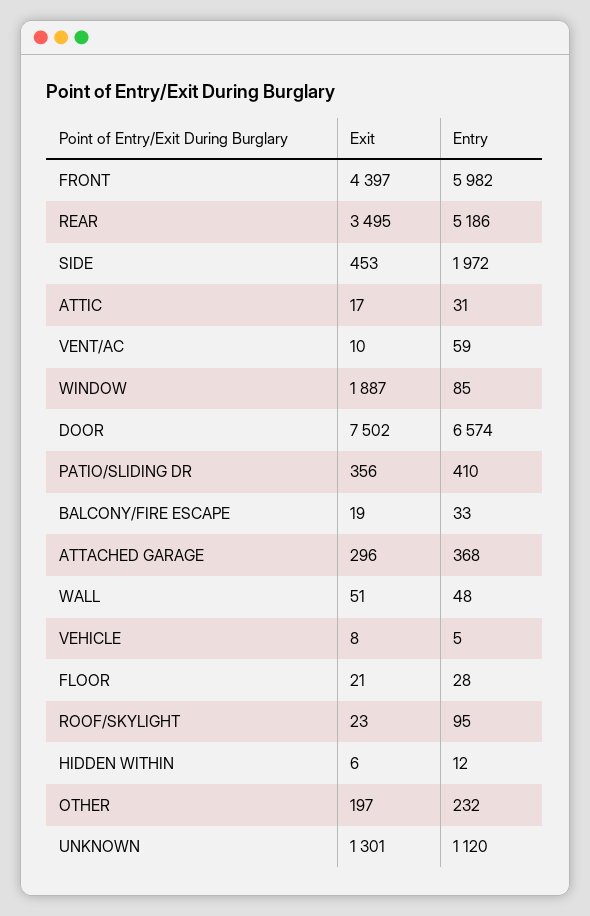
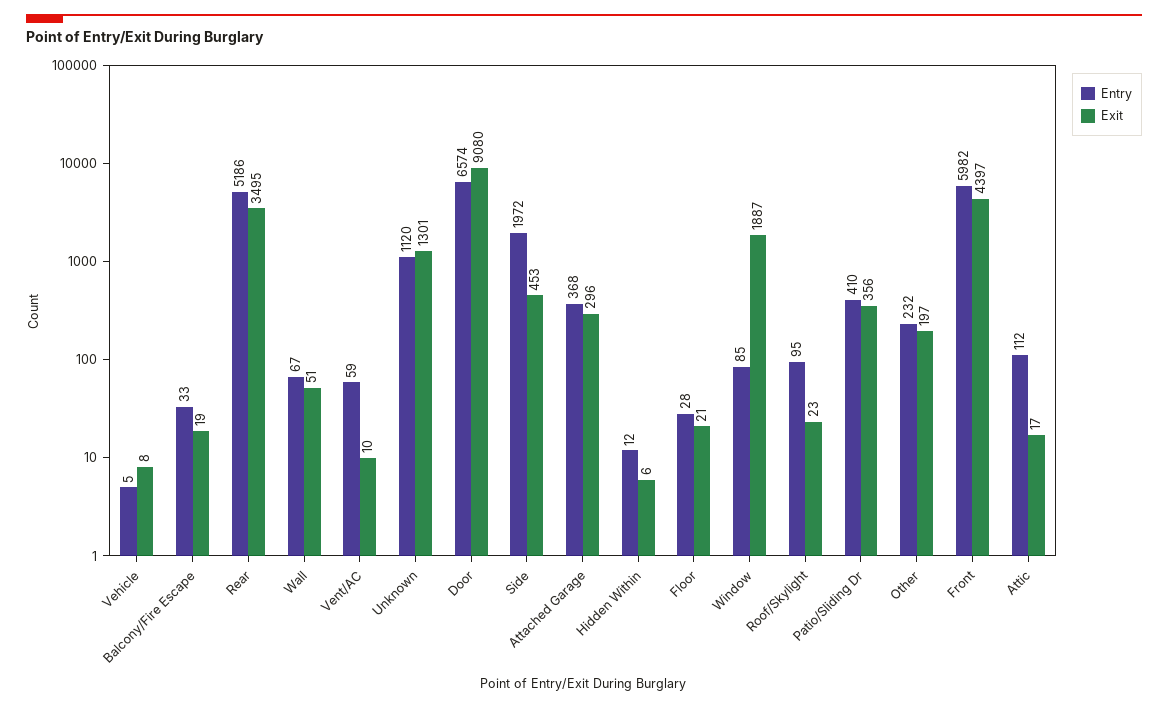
  {
    "Exit": {
      "FRONT": 4397,
      "REAR": 3495,
      "SIDE": 453,
      "ATTIC": 17,
      "VENT/AC": 10,
      "WINDOW": 1887,
-     "DOOR": 7502,
+     "DOOR": 9080,
      "PATIO/SLIDING DR": 356,
      "BALCONY/FIRE ESCAPE": 19,
      "ATTACHED GARAGE": 296,
      "WALL": 51,
      "VEHICLE": 8,
      "FLOOR": 21,
      "ROOF/SKYLIGHT": 23,
      "HIDDEN WITHIN": 6,
      "OTHER": 197,
      "UNKNOWN": 1301
    },
    "Entry": {
      "FRONT": 5982,
      "REAR": 5186,
      "SIDE": 1972,
-     "ATTIC": 31,
+     "ATTIC": 112,
      "VENT/AC": 59,
      "WINDOW": 85,
      "DOOR": 6574,
      "PATIO/SLIDING DR": 410,
      "BALCONY/FIRE ESCAPE": 33,
      "ATTACHED GARAGE": 368,
-     "WALL": 48,
+     "WALL": 67,
      "VEHICLE": 5,
      "FLOOR": 28,
      "ROOF/SKYLIGHT": 95,
      "HIDDEN WITHIN": 12,
      "OTHER": 232,
      "UNKNOWN": 1120
    }
  }

